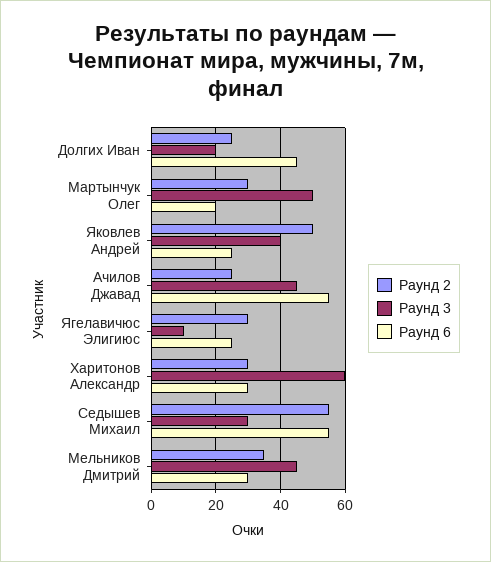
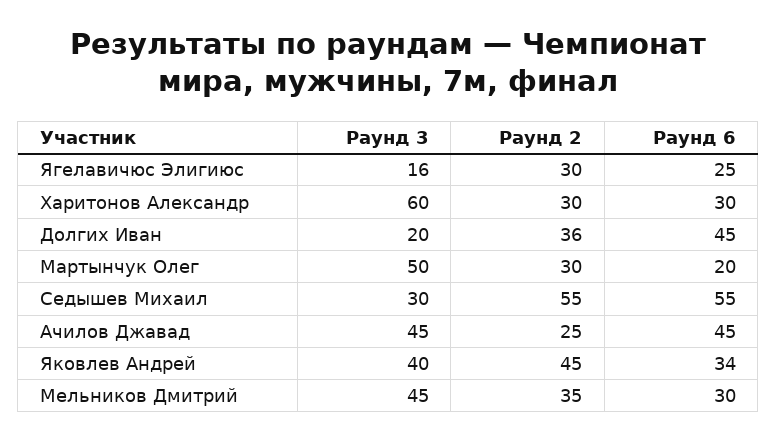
  {
    "Раунд 2": {
-     "Долгих Иван": 25,
+     "Долгих Иван": 36,
      "Мартынчук Олег": 30,
-     "Яковлев Андрей": 50,
+     "Яковлев Андрей": 45,
      "Ачилов Джавад": 25,
      "Ягелавичюс Элигиюс": 30,
      "Харитонов Александр": 30,
      "Седышев Михаил": 55,
      "Мельников Дмитрий": 35
    },
    "Раунд 3": {
      "Долгих Иван": 20,
      "Мартынчук Олег": 50,
      "Яковлев Андрей": 40,
      "Ачилов Джавад": 45,
-     "Ягелавичюс Элигиюс": 10,
+     "Ягелавичюс Элигиюс": 16,
      "Харитонов Александр": 60,
      "Седышев Михаил": 30,
      "Мельников Дмитрий": 45
    },
    "Раунд 6": {
      "Долгих Иван": 45,
      "Мартынчук Олег": 20,
-     "Яковлев Андрей": 25,
+     "Яковлев Андрей": 34,
-     "Ачилов Джавад": 55,
+     "Ачилов Джавад": 45,
      "Ягелавичюс Элигиюс": 25,
      "Харитонов Александр": 30,
      "Седышев Михаил": 55,
      "Мельников Дмитрий": 30
    }
  }

